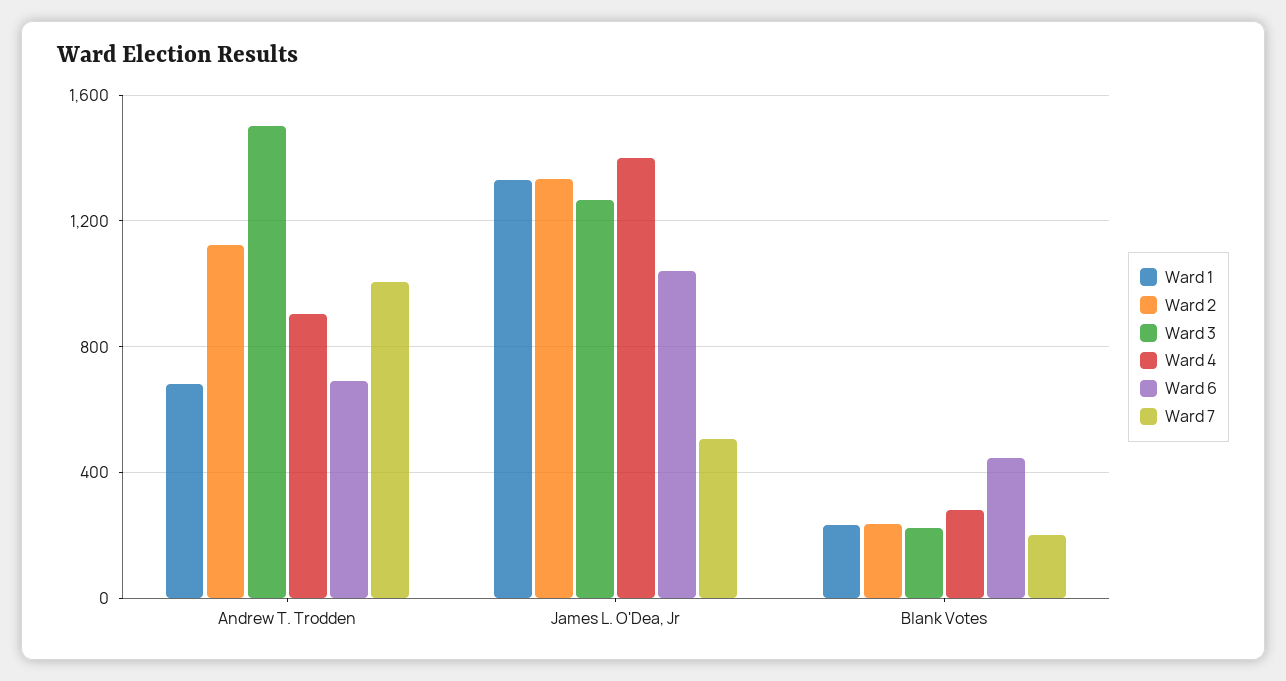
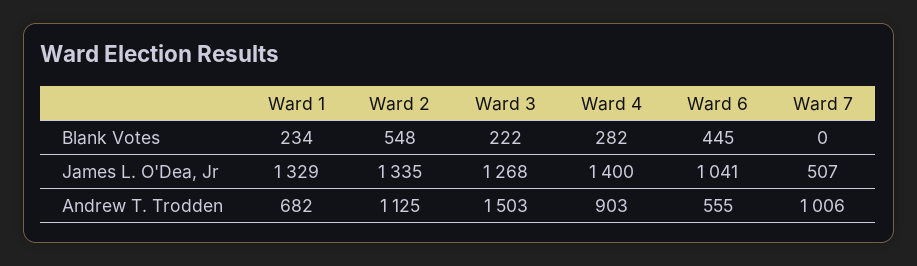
  {
    "Ward 1": {
      "Andrew T. Trodden": 682,
      "James L. O'Dea, Jr": 1329,
      "Blank Votes": 234
    },
    "Ward 2": {
      "Andrew T. Trodden": 1125,
      "James L. O'Dea, Jr": 1335,
-     "Blank Votes": 250
+     "Blank Votes": 548
    },
    "Ward 3": {
      "Andrew T. Trodden": 1503,
      "James L. O'Dea, Jr": 1268,
      "Blank Votes": 222
    },
    "Ward 4": {
      "Andrew T. Trodden": 903,
      "James L. O'Dea, Jr": 1400,
      "Blank Votes": 282
    },
    "Ward 6": {
-     "Andrew T. Trodden": 700,
+     "Andrew T. Trodden": 555,
      "James L. O'Dea, Jr": 1041,
      "Blank Votes": 445
    },
    "Ward 7": {
      "Andrew T. Trodden": 1006,
      "James L. O'Dea, Jr": 507,
-     "Blank Votes": 200
+     "Blank Votes": 0
    }
  }

